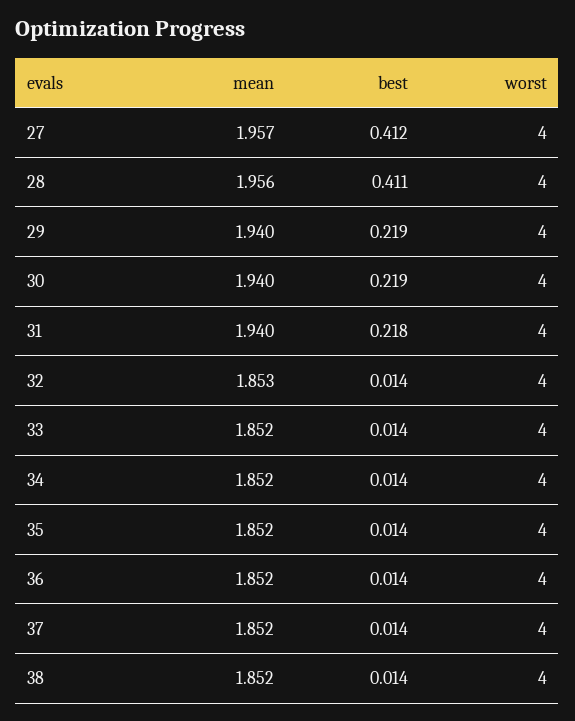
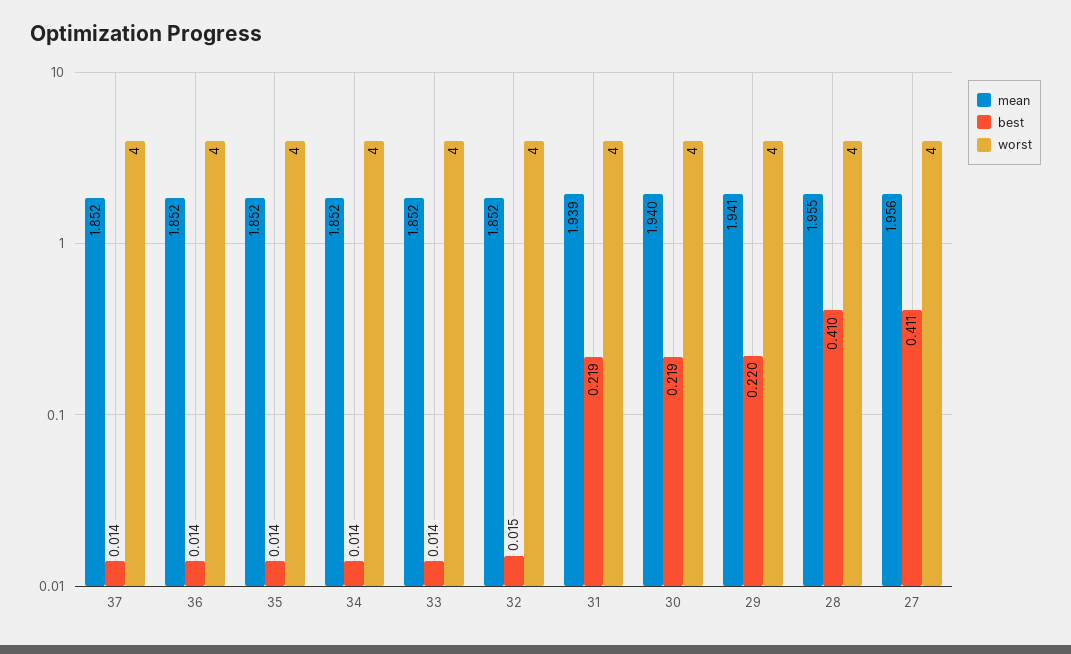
  {
    "mean": {
-     "27": 1.957,
+     "27": 1.956,
-     "28": 1.956,
+     "28": 1.955,
-     "29": 1.94,
+     "29": 1.941,
      "30": 1.94,
-     "31": 1.94,
+     "31": 1.939,
-     "32": 1.853,
+     "32": 1.852,
      "33": 1.852,
      "34": 1.852,
      "35": 1.852,
      "36": 1.852,
-     "37": 1.852,
+     "37": 1.852
-     "38": 1.852
    },
    "best": {
-     "27": 0.412,
+     "27": 0.411,
-     "28": 0.411,
+     "28": 0.41,
-     "29": 0.219,
+     "29": 0.22,
      "30": 0.219,
-     "31": 0.218,
+     "31": 0.219,
-     "32": 0.014,
+     "32": 0.015,
      "33": 0.014,
      "34": 0.014,
      "35": 0.014,
      "36": 0.014,
-     "37": 0.014,
+     "37": 0.014
-     "38": 0.014
    },
    "worst": {
      "27": 4,
      "28": 4,
      "29": 4,
      "30": 4,
      "31": 4,
      "32": 4,
      "33": 4,
      "34": 4,
      "35": 4,
      "36": 4,
-     "37": 4,
+     "37": 4
-     "38": 4
    }
  }

